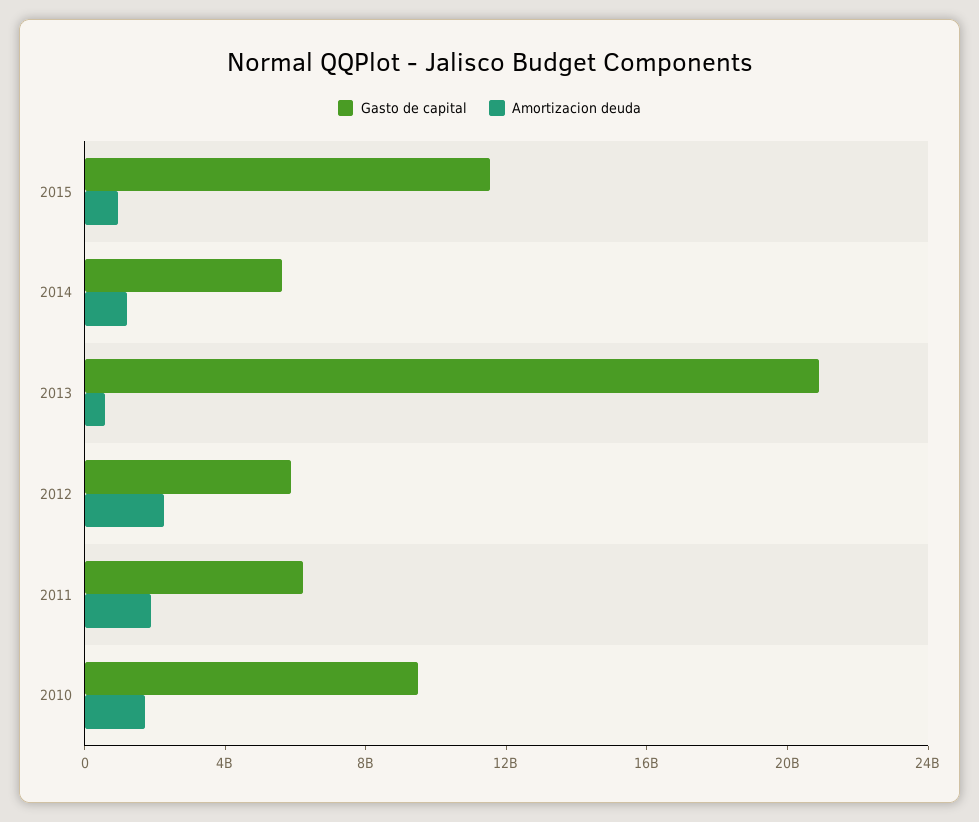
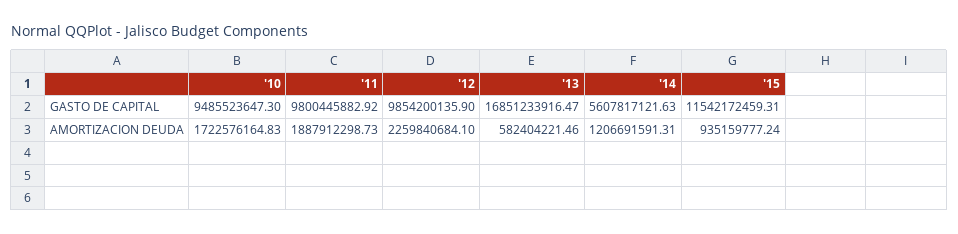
  {
    "Gasto de capital": {
      "2015": 11542172459.31,
      "2014": 5607817121.63,
-     "2013": 21000000000,
+     "2013": 16851233916.47,
-     "2012": 6000000000,
+     "2012": 9854200135.9,
-     "2011": 6000000000,
+     "2011": 9800445882.92,
      "2010": 9485523647.3
    },
    "Amortizacion deuda": {
      "2015": 935159777.24,
      "2014": 1206691591.31,
      "2013": 582404221.46,
      "2012": 2259840684.1,
      "2011": 1887912298.73,
      "2010": 1722576164.83
    }
  }

